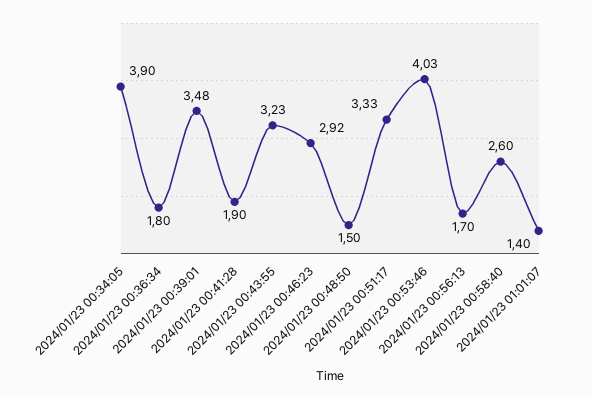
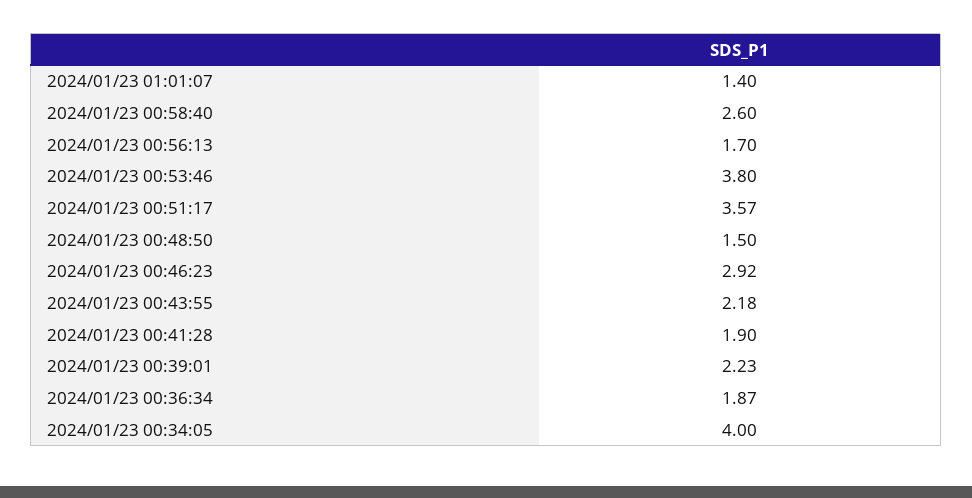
  {
-   "2024/01/23 00:34:05": 3.9,
+   "2024/01/23 00:34:05": 4,
-   "2024/01/23 00:36:34": 1.8,
+   "2024/01/23 00:36:34": 1.87,
-   "2024/01/23 00:39:01": 3.48,
+   "2024/01/23 00:39:01": 2.23,
    "2024/01/23 00:41:28": 1.9,
-   "2024/01/23 00:43:55": 3.23,
+   "2024/01/23 00:43:55": 2.18,
    "2024/01/23 00:46:23": 2.92,
    "2024/01/23 00:48:50": 1.5,
-   "2024/01/23 00:51:17": 3.33,
+   "2024/01/23 00:51:17": 3.57,
-   "2024/01/23 00:53:46": 4.03,
+   "2024/01/23 00:53:46": 3.8,
    "2024/01/23 00:56:13": 1.7,
    "2024/01/23 00:58:40": 2.6,
    "2024/01/23 01:01:07": 1.4
  }

